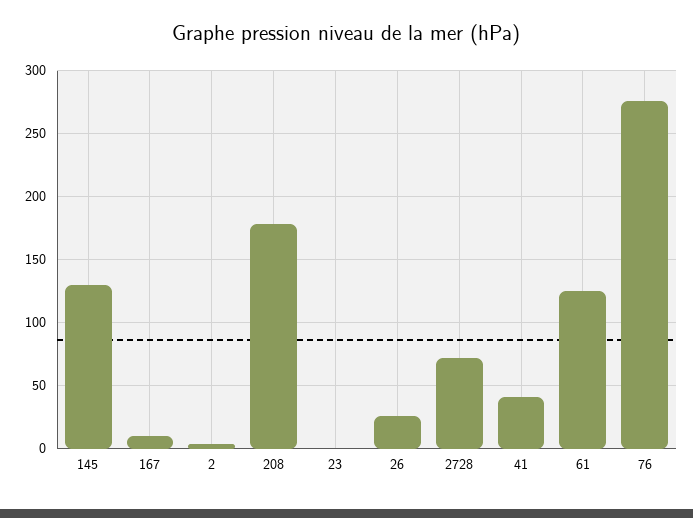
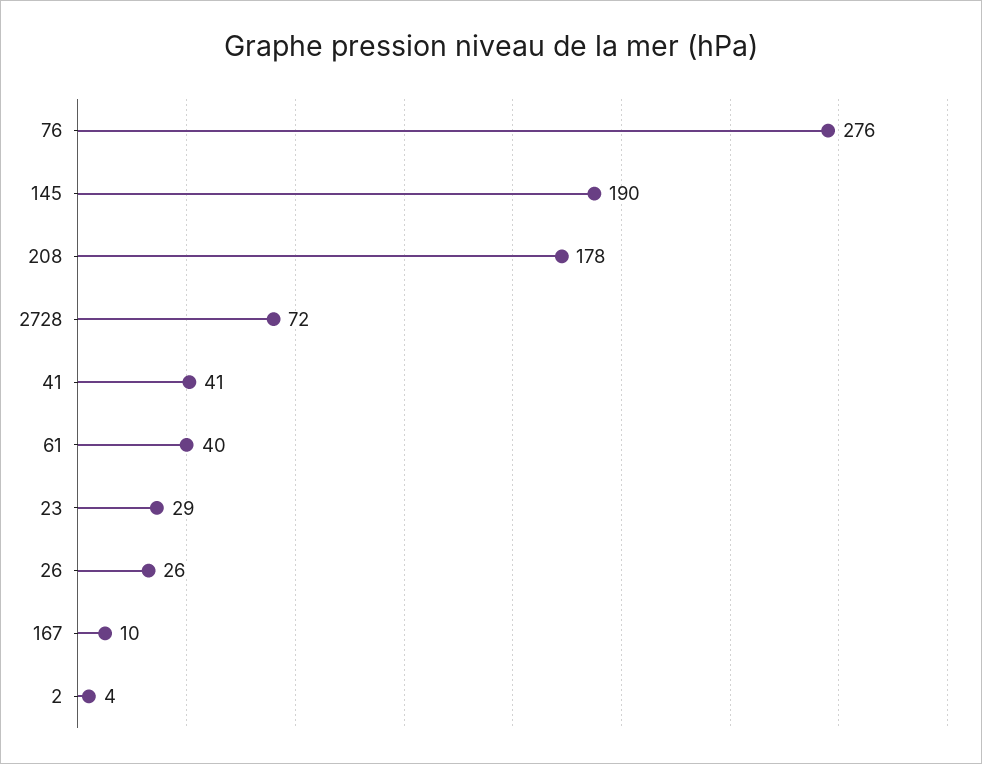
  {
-   "145": 130,
+   "145": 190,
    "167": 10,
    "2": 4,
    "208": 178,
-   "23": 0,
+   "23": 29,
    "26": 26,
    "2728": 72,
    "41": 41,
-   "61": 125,
+   "61": 40,
    "76": 276
  }

